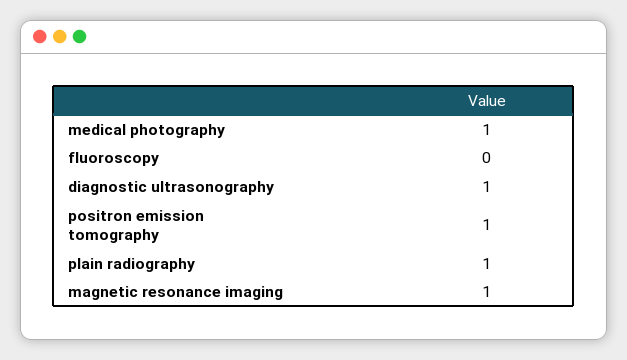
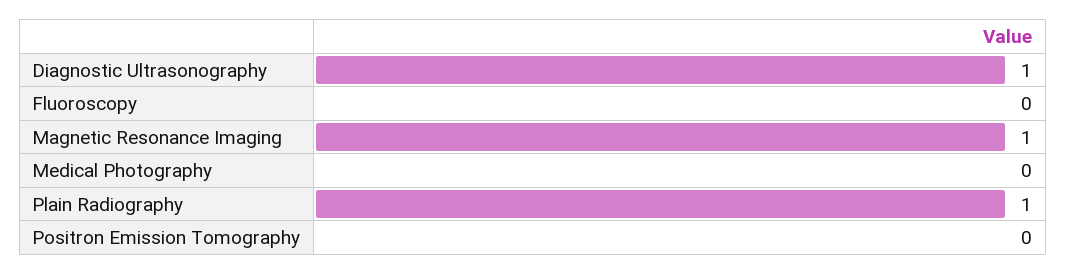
  {
-   "medical photography": 1,
+   "medical photography": 0,
    "fluoroscopy": 0,
    "diagnostic ultrasonography": 1,
-   "positron emission tomography": 1,
+   "positron emission tomography": 0,
    "plain radiography": 1,
    "magnetic resonance imaging": 1
  }

